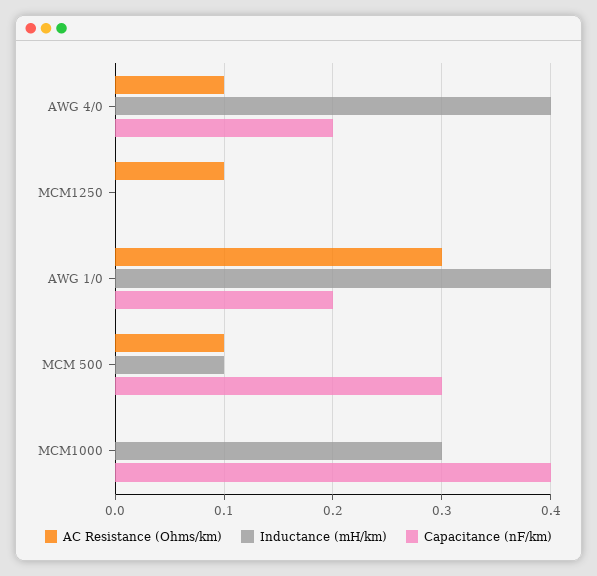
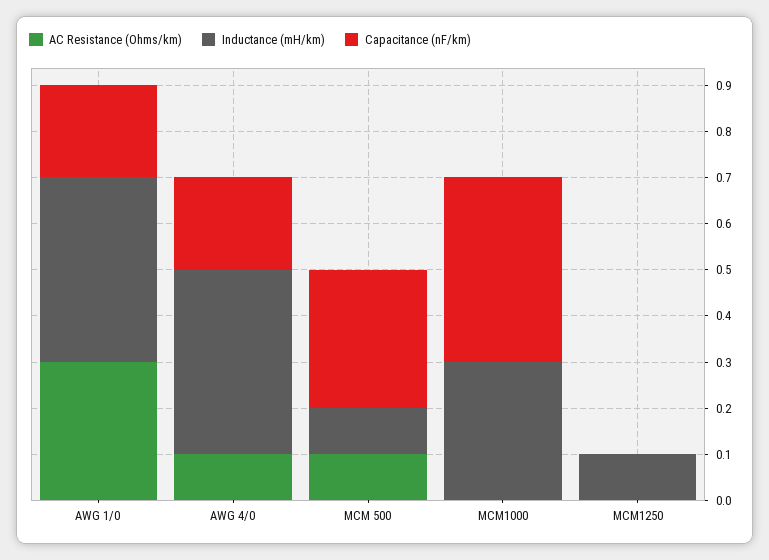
  {
    "AC Resistance (Ohms/km)": {
      "AWG 4/0": 0.1,
-     "MCM1250": 0.1,
+     "MCM1250": 0,
      "AWG 1/0": 0.3,
      "MCM 500": 0.1,
      "MCM1000": 0
    },
    "Inductance (mH/km)": {
      "AWG 4/0": 0.4,
-     "MCM1250": 0,
+     "MCM1250": 0.1,
      "AWG 1/0": 0.4,
      "MCM 500": 0.1,
      "MCM1000": 0.3
    },
    "Capacitance (nF/km)": {
      "AWG 4/0": 0.2,
      "MCM1250": 0,
      "AWG 1/0": 0.2,
      "MCM 500": 0.3,
      "MCM1000": 0.4
    }
  }

